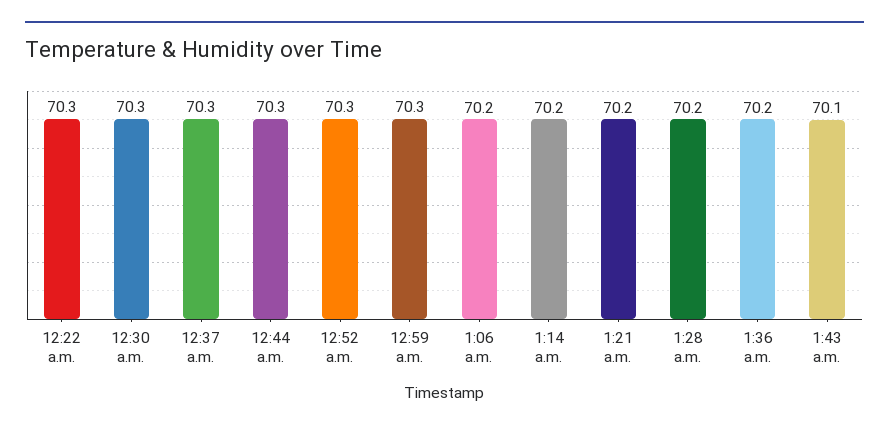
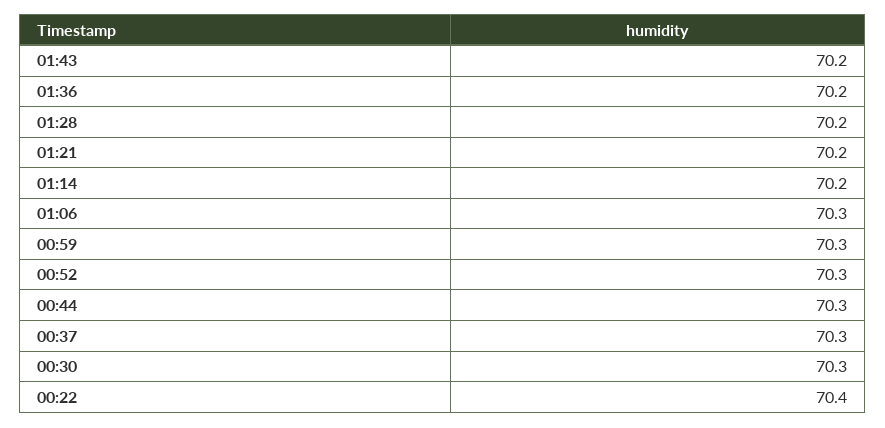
  {
-   "12:22 a.m.": 70.3,
+   "12:22 a.m.": 70.4,
    "12:30 a.m.": 70.3,
    "12:37 a.m.": 70.3,
    "12:44 a.m.": 70.3,
    "12:52 a.m.": 70.3,
    "12:59 a.m.": 70.3,
-   "1:06 a.m.": 70.2,
+   "1:06 a.m.": 70.3,
    "1:14 a.m.": 70.2,
    "1:21 a.m.": 70.2,
    "1:28 a.m.": 70.2,
    "1:36 a.m.": 70.2,
-   "1:43 a.m.": 70.1
+   "1:43 a.m.": 70.2
  }

